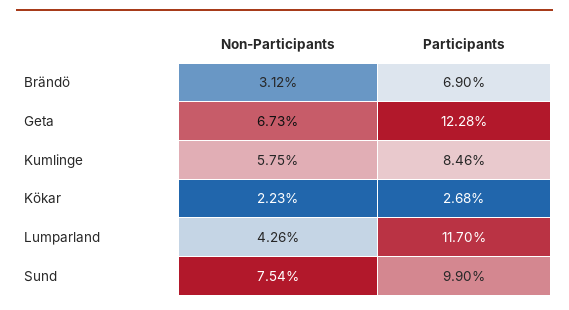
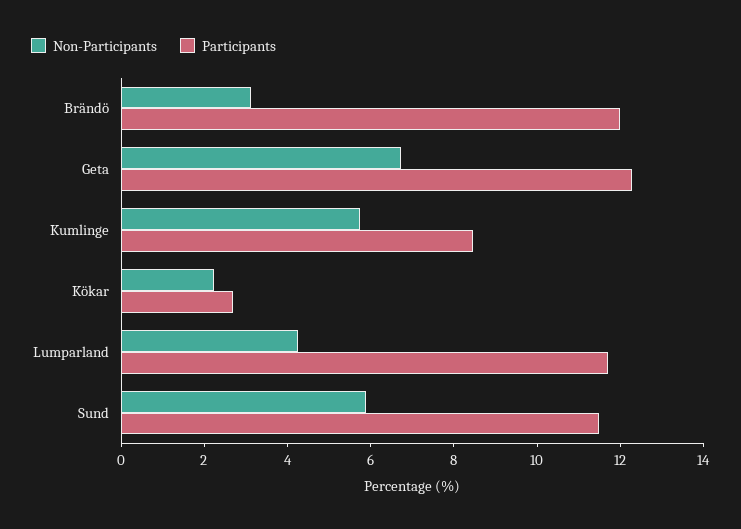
  {
    "Non-Participants": {
      "Brändö": 3.12,
      "Geta": 6.73,
      "Kumlinge": 5.75,
      "Kökar": 2.23,
      "Lumparland": 4.26,
-     "Sund": 7.54
+     "Sund": 6
    },
    "Participants": {
-     "Brändö": 6.9,
+     "Brändö": 12,
      "Geta": 12.28,
      "Kumlinge": 8.46,
      "Kökar": 2.68,
      "Lumparland": 11.7,
-     "Sund": 9.9
+     "Sund": 11.5
    }
  }

